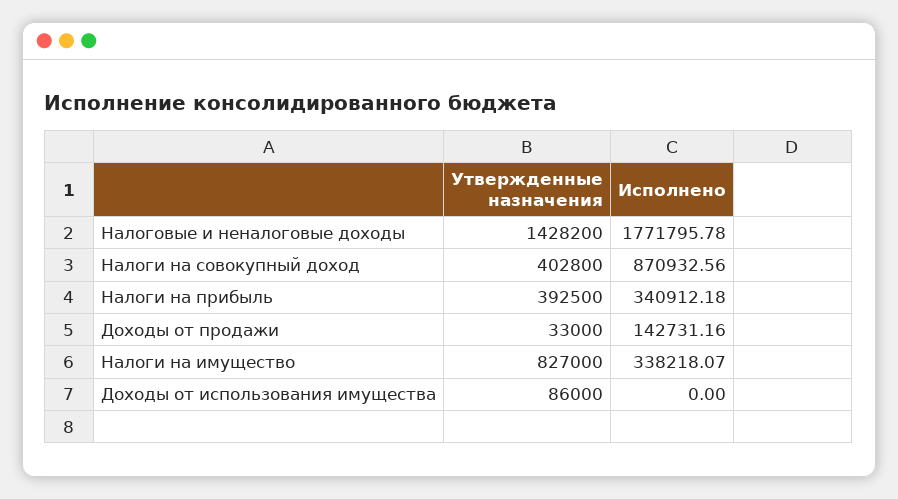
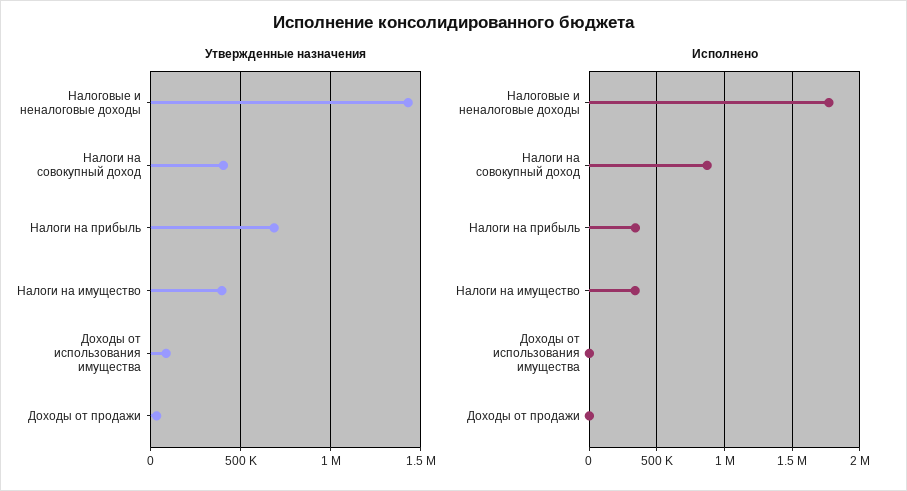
  {
    "Утвержденные назначения": {
      "Налоговые и неналоговые доходы": 1428200,
      "Налоги на совокупный доход": 402800,
-     "Налоги на прибыль": 392500,
+     "Налоги на прибыль": 700000,
      "Доходы от продажи": 33000,
-     "Налоги на имущество": 827000,
+     "Налоги на имущество": 400000,
      "Доходы от использования имущества": 86000
    },
    "Исполнено": {
      "Налоговые и неналоговые доходы": 1771795.78,
      "Налоги на совокупный доход": 870932.56,
      "Налоги на прибыль": 340912.18,
-     "Доходы от продажи": 142731.16,
+     "Доходы от продажи": 0,
      "Налоги на имущество": 338218.07,
      "Доходы от использования имущества": 0
    }
  }

